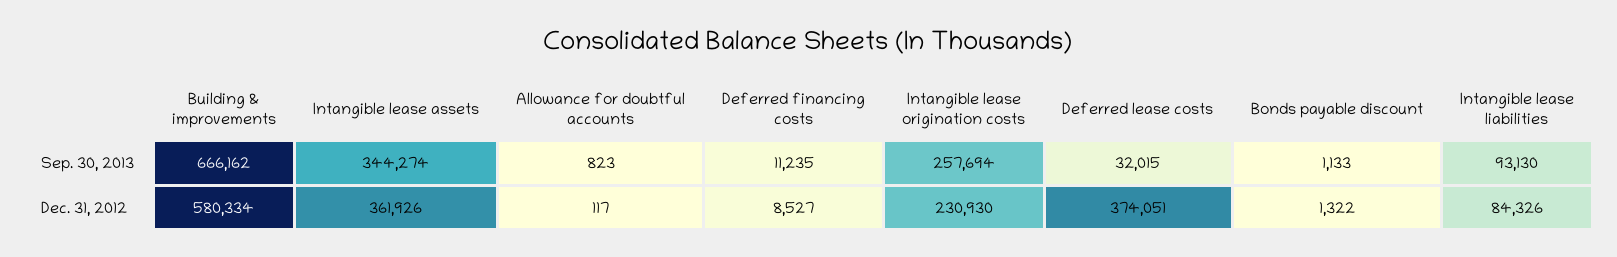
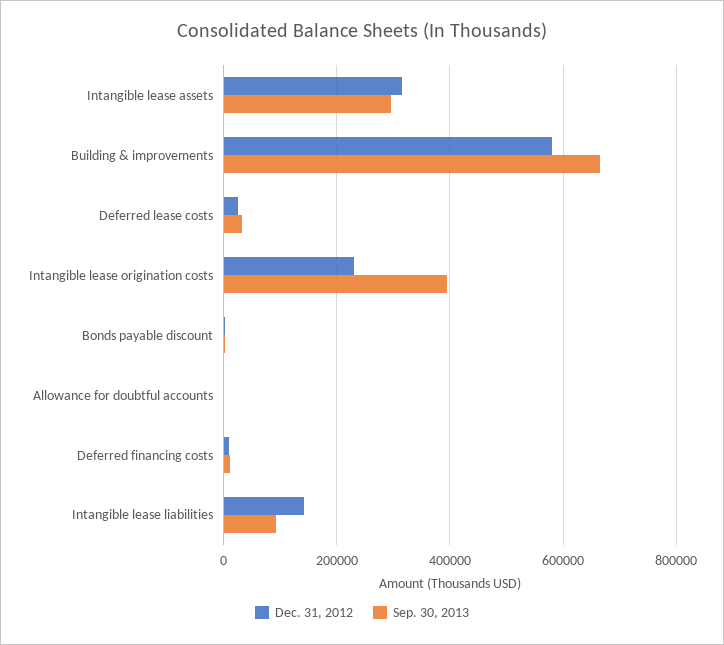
  {
    "Sep. 30, 2013": {
      "Building & improvements": 666162,
-     "Intangible lease assets": 344274,
+     "Intangible lease assets": 300000,
      "Allowance for doubtful accounts": 823,
      "Deferred financing costs": 11235,
-     "Intangible lease origination costs": 257694,
+     "Intangible lease origination costs": 400000,
      "Deferred lease costs": 32015,
      "Bonds payable discount": 1133,
      "Intangible lease liabilities": 93130
    },
    "Dec. 31, 2012": {
      "Building & improvements": 580334,
-     "Intangible lease assets": 361926,
+     "Intangible lease assets": 320000,
      "Allowance for doubtful accounts": 117,
      "Deferred financing costs": 8527,
      "Intangible lease origination costs": 230930,
-     "Deferred lease costs": 374051,
+     "Deferred lease costs": 20000,
      "Bonds payable discount": 1322,
-     "Intangible lease liabilities": 84326
+     "Intangible lease liabilities": 140000
    }
  }

